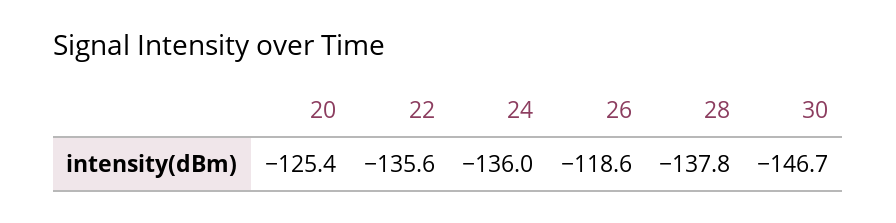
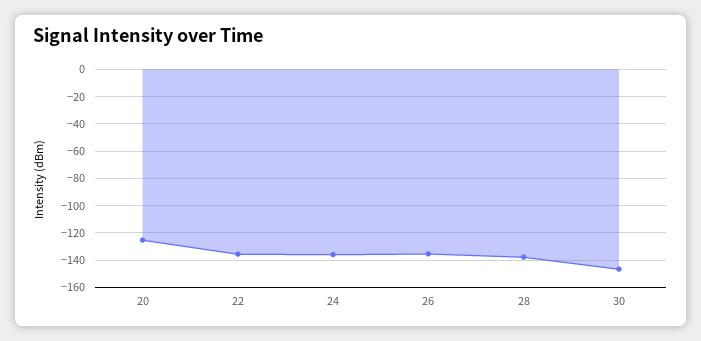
  {
    "20": -125.4,
    "22": -135.6,
    "24": -136,
-   "26": -118.6,
+   "26": -135,
    "28": -137.8,
    "30": -146.7
  }

